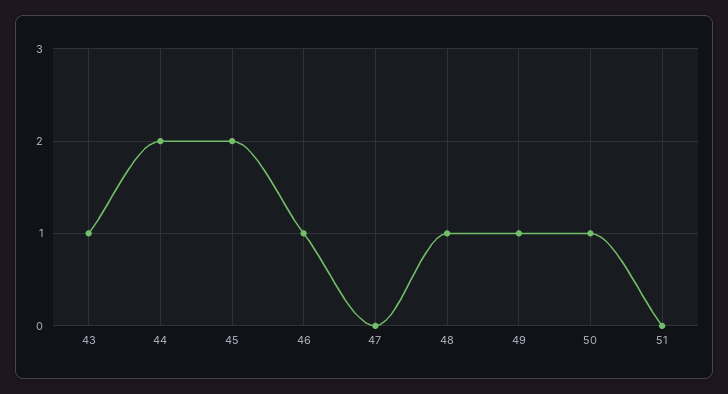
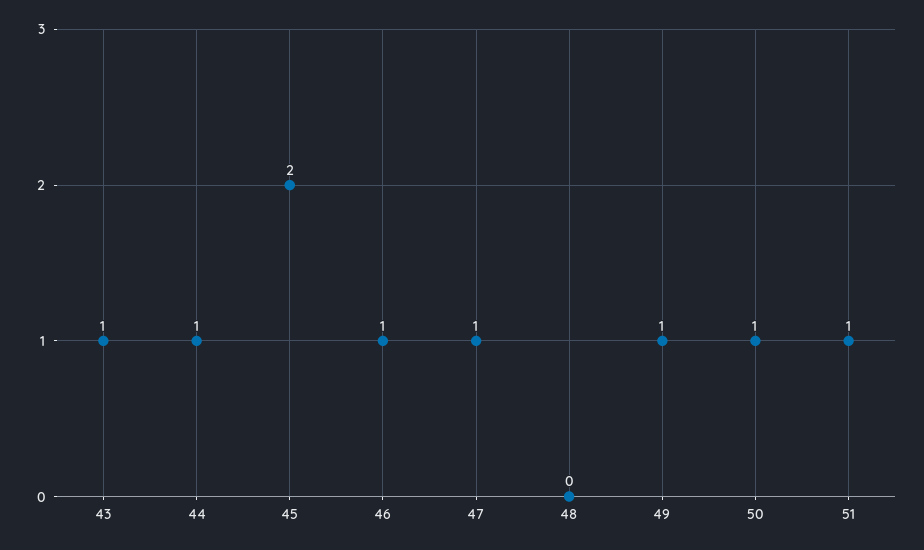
  {
    "43": 1,
-   "44": 2,
+   "44": 1,
    "45": 2,
    "46": 1,
-   "47": 0,
+   "47": 1,
-   "48": 1,
+   "48": 0,
    "49": 1,
    "50": 1,
-   "51": 0
+   "51": 1
  }

